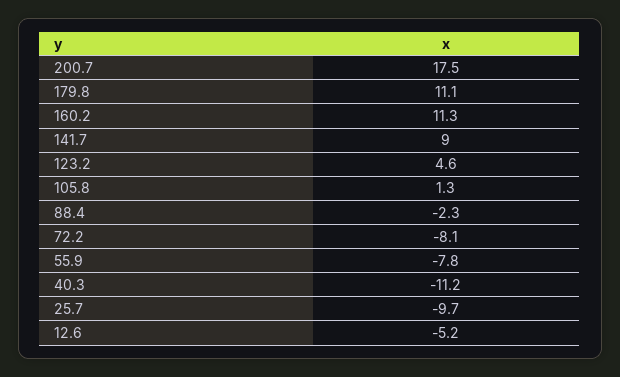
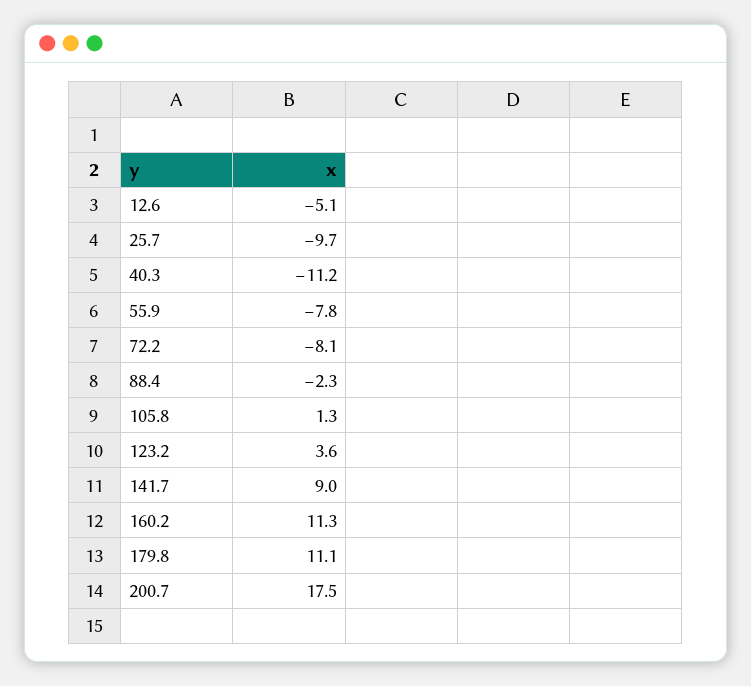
  {
    "200.7": 17.5,
    "179.8": 11.1,
    "160.2": 11.3,
    "141.7": 9,
-   "123.2": 4.6,
+   "123.2": 3.6,
    "105.8": 1.3,
    "88.4": -2.3,
    "72.2": -8.1,
    "55.9": -7.8,
    "40.3": -11.2,
    "25.7": -9.7,
-   "12.6": -5.2
+   "12.6": -5.1
  }

